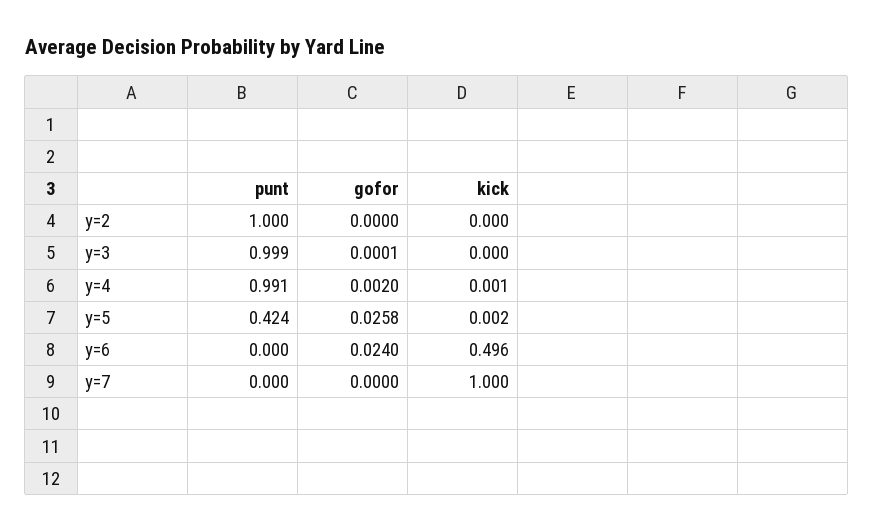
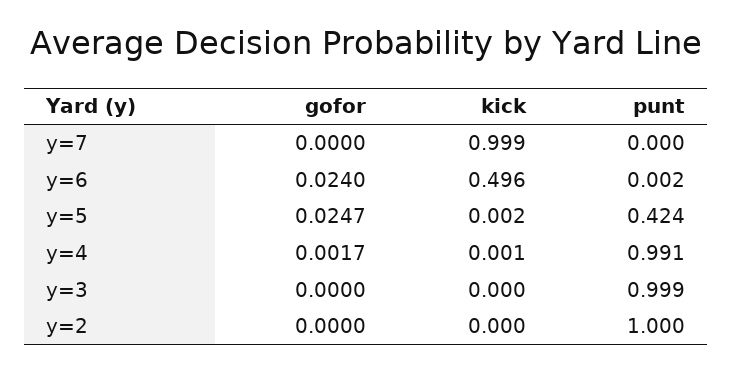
  {
    "punt": {
      "y=2": 1,
      "y=3": 0.999,
      "y=4": 0.991,
      "y=5": 0.424,
-     "y=6": 0,
+     "y=6": 0.002,
      "y=7": 0
    },
    "gofor": {
      "y=2": 0,
-     "y=3": 0.0001,
+     "y=3": 0,
-     "y=4": 0.002,
+     "y=4": 0.0017,
-     "y=5": 0.0258,
+     "y=5": 0.0247,
      "y=6": 0.024,
      "y=7": 0
    },
    "kick": {
      "y=2": 0,
      "y=3": 0,
      "y=4": 0.001,
      "y=5": 0.002,
      "y=6": 0.496,
-     "y=7": 1
+     "y=7": 0.999
    }
  }

